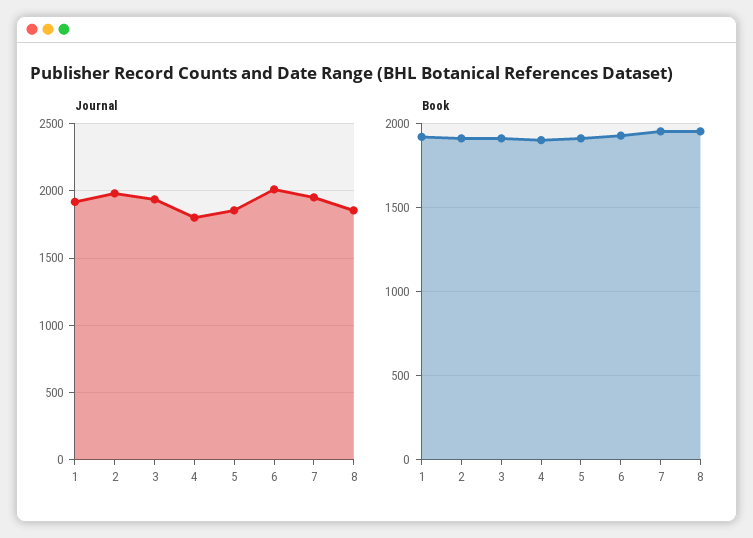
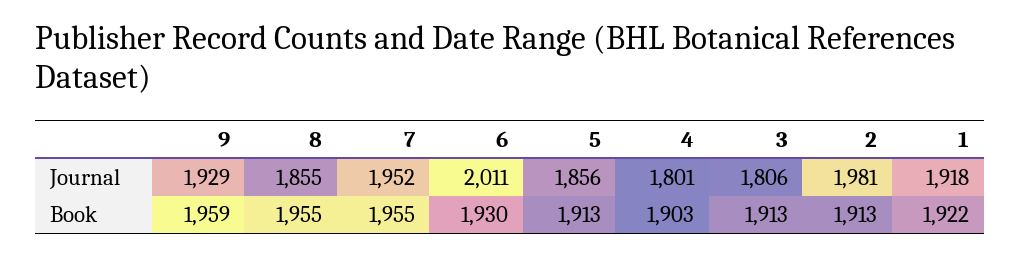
  {
    "Journal": {
      "1": 1918,
      "2": 1981,
-     "3": 1950,
+     "3": 1806,
      "4": 1801,
      "5": 1856,
      "6": 2011,
      "7": 1952,
-     "8": 1855
+     "8": 1855,
+     "9": 1929
    },
    "Book": {
      "1": 1922,
      "2": 1913,
      "3": 1913,
      "4": 1903,
      "5": 1913,
      "6": 1930,
      "7": 1955,
-     "8": 1955
+     "8": 1955,
+     "9": 1959
    }
  }

